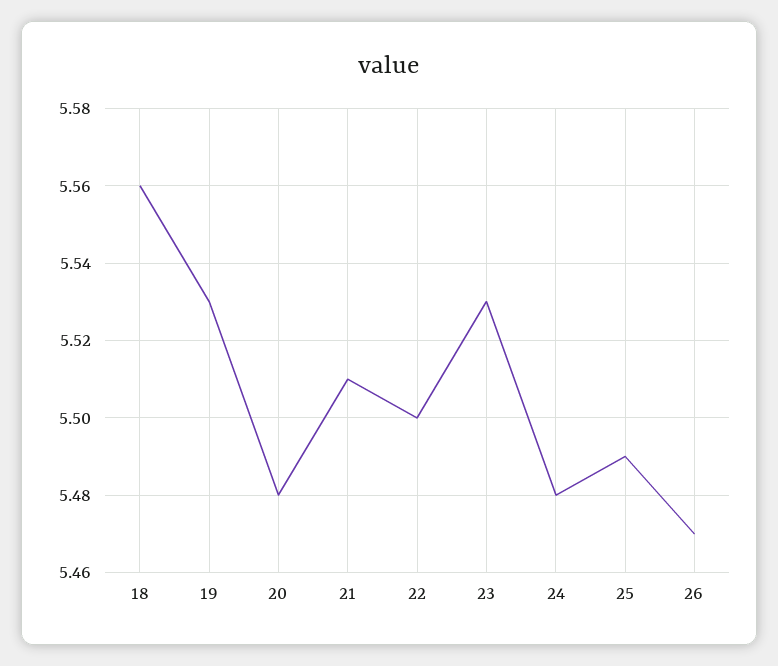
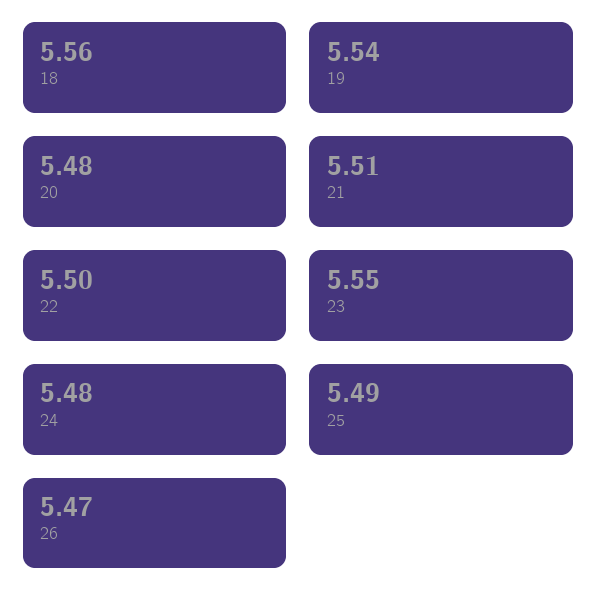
  {
    "18": 5.56,
-   "19": 5.53,
+   "19": 5.54,
    "20": 5.48,
    "21": 5.51,
    "22": 5.5,
-   "23": 5.53,
+   "23": 5.55,
    "24": 5.48,
    "25": 5.49,
    "26": 5.47
  }

